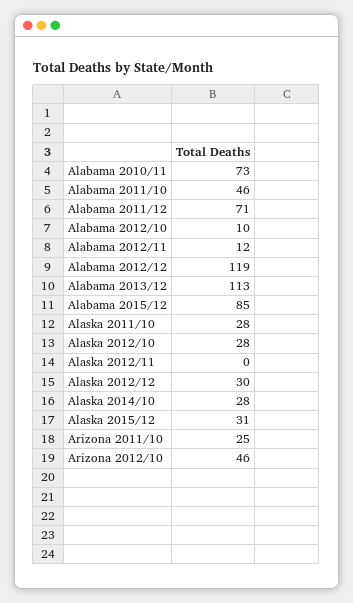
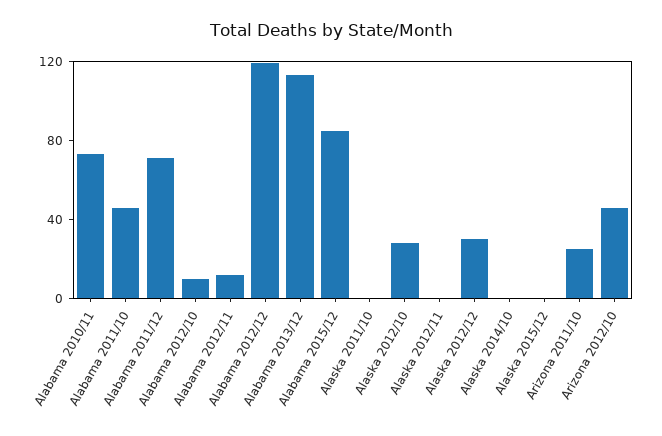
  {
    "Alabama 2010/11": 73,
    "Alabama 2011/10": 46,
    "Alabama 2011/12": 71,
    "Alabama 2012/10": 10,
    "Alabama 2012/11": 12,
    "Alabama 2012/12": 119,
    "Alabama 2013/12": 113,
    "Alabama 2015/12": 85,
-   "Alaska 2011/10": 28,
+   "Alaska 2011/10": 0,
    "Alaska 2012/10": 28,
    "Alaska 2012/11": 0,
    "Alaska 2012/12": 30,
-   "Alaska 2014/10": 28,
+   "Alaska 2014/10": 0,
-   "Alaska 2015/12": 31,
+   "Alaska 2015/12": 0,
    "Arizona 2011/10": 25,
    "Arizona 2012/10": 46
  }

